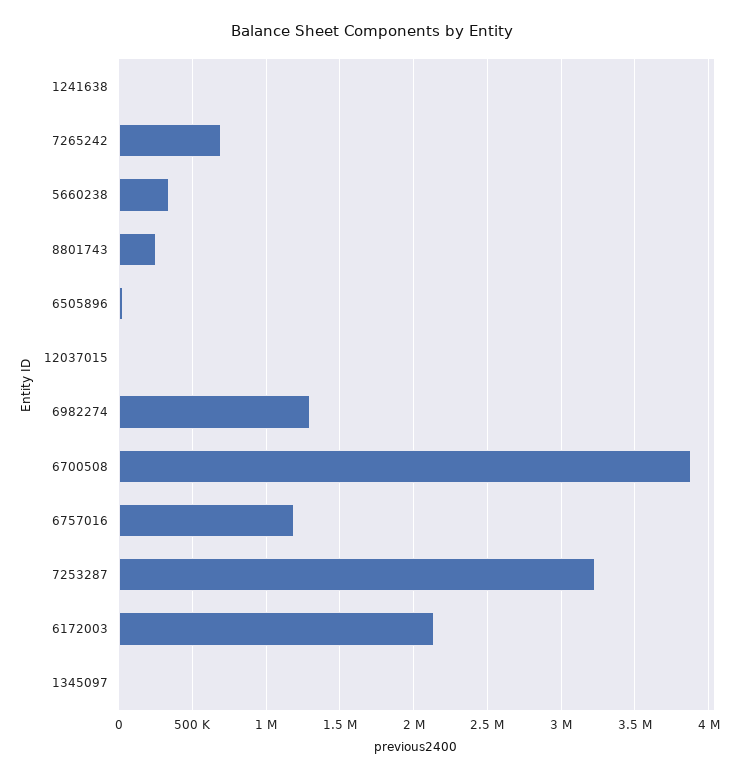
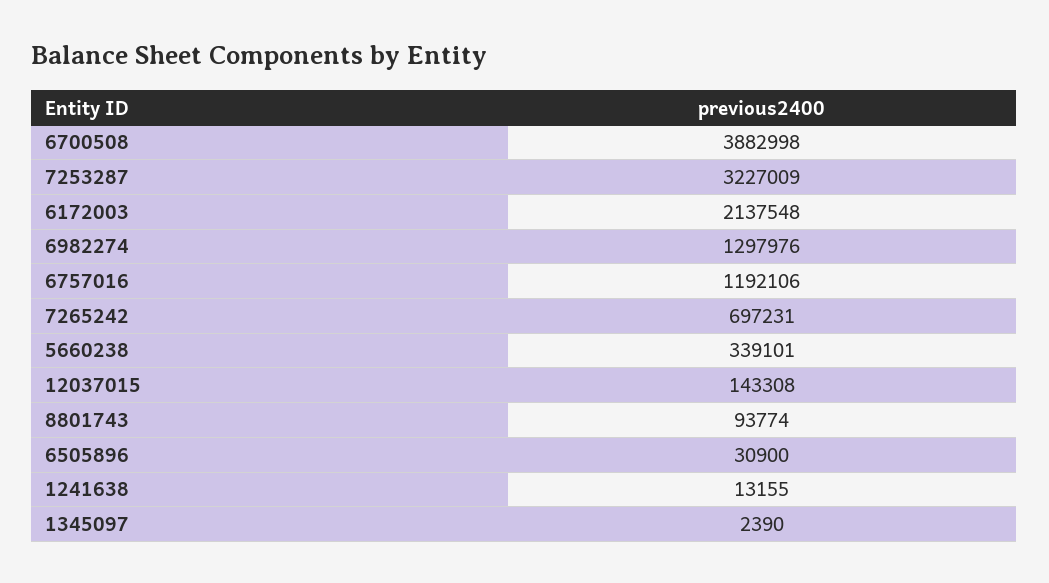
  {
    "1241638": 13155,
    "7265242": 697231,
    "5660238": 339101,
-   "8801743": 250000,
+   "8801743": 93774,
    "6505896": 30900,
-   "12037015": 0,
+   "12037015": 143308,
    "6982274": 1297976,
    "6700508": 3882998,
    "6757016": 1192106,
    "7253287": 3227009,
    "6172003": 2137548,
    "1345097": 2390
  }

